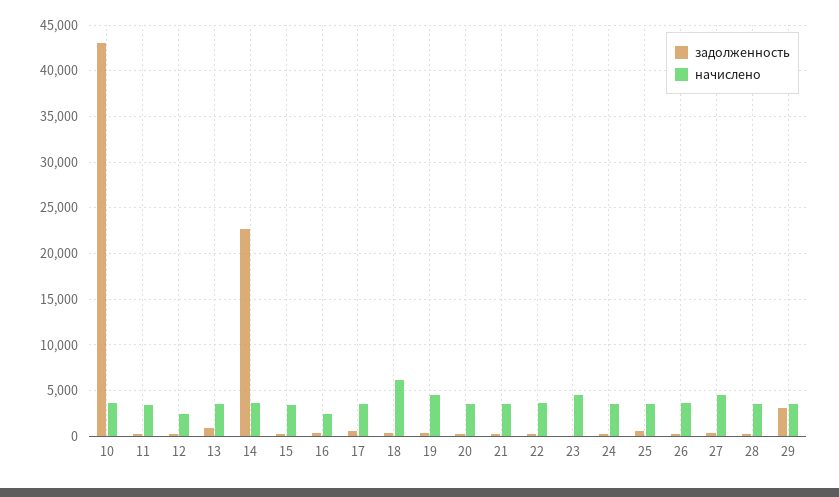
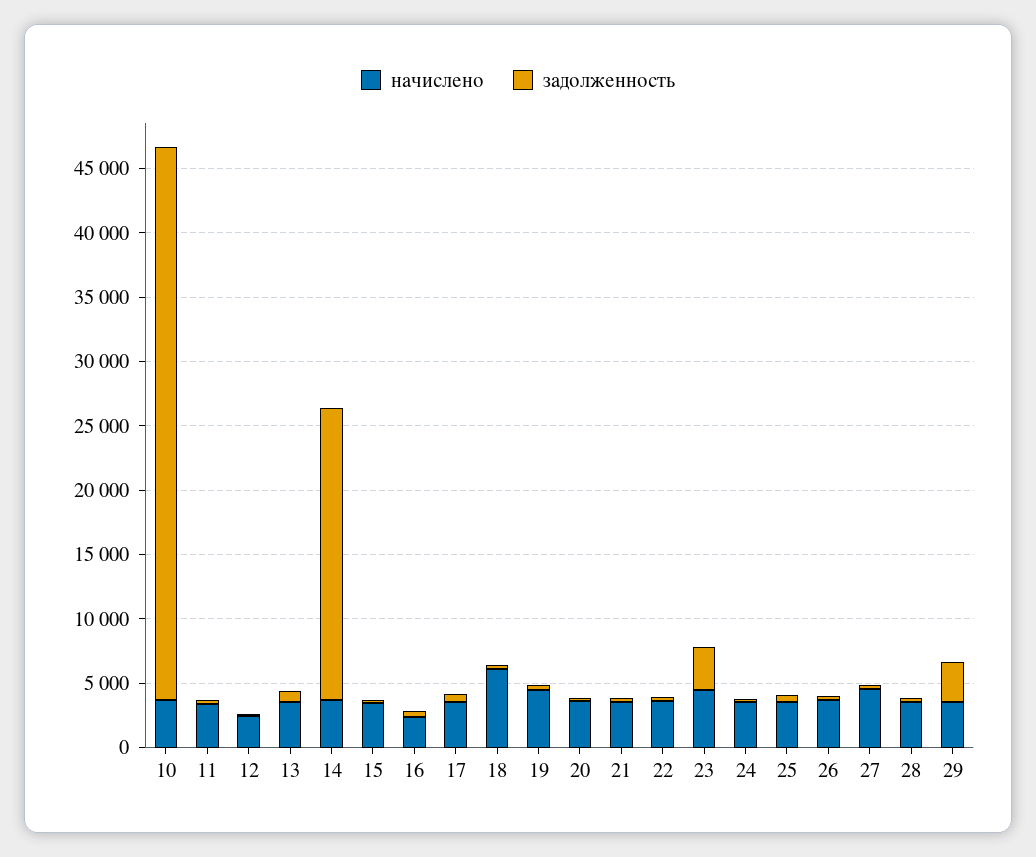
  {
    "задолженность": {
      "10": 43000,
      "11": 0,
      "12": 0,
      "13": 1000,
      "14": 23000,
      "15": 0,
      "16": 0,
      "17": 1000,
      "18": 0,
      "19": 0,
      "20": 0,
      "21": 0,
      "22": 0,
-     "23": 0,
+     "23": 3000,
      "24": 0,
      "25": 1000,
      "26": 0,
      "27": 0,
      "28": 0,
      "29": 3000
    },
    "начислено": {
      "10": 4000,
      "11": 3000,
      "12": 2000,
      "13": 4000,
      "14": 4000,
      "15": 3000,
      "16": 2000,
      "17": 4000,
      "18": 6000,
      "19": 4000,
      "20": 4000,
      "21": 4000,
      "22": 4000,
      "23": 4000,
      "24": 4000,
      "25": 4000,
      "26": 4000,
      "27": 5000,
      "28": 4000,
      "29": 4000
    }
  }

